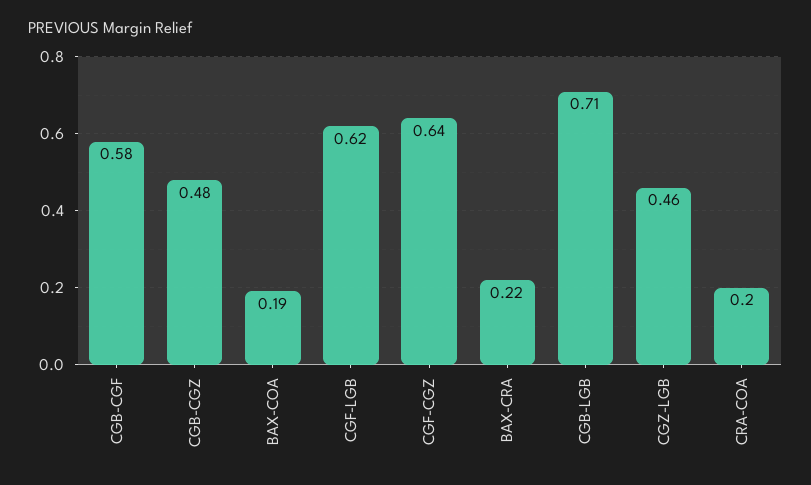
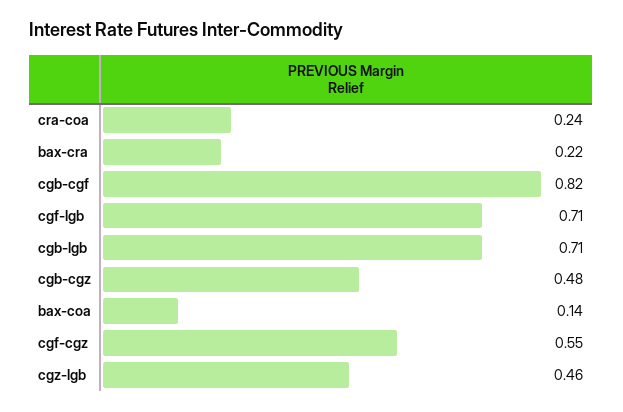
  {
-   "CGB-CGF": 0.58,
+   "CGB-CGF": 0.82,
    "CGB-CGZ": 0.48,
-   "BAX-COA": 0.19,
+   "BAX-COA": 0.14,
-   "CGF-LGB": 0.62,
+   "CGF-LGB": 0.71,
-   "CGF-CGZ": 0.64,
+   "CGF-CGZ": 0.55,
    "BAX-CRA": 0.22,
    "CGB-LGB": 0.71,
    "CGZ-LGB": 0.46,
-   "CRA-COA": 0.2
+   "CRA-COA": 0.24
  }

